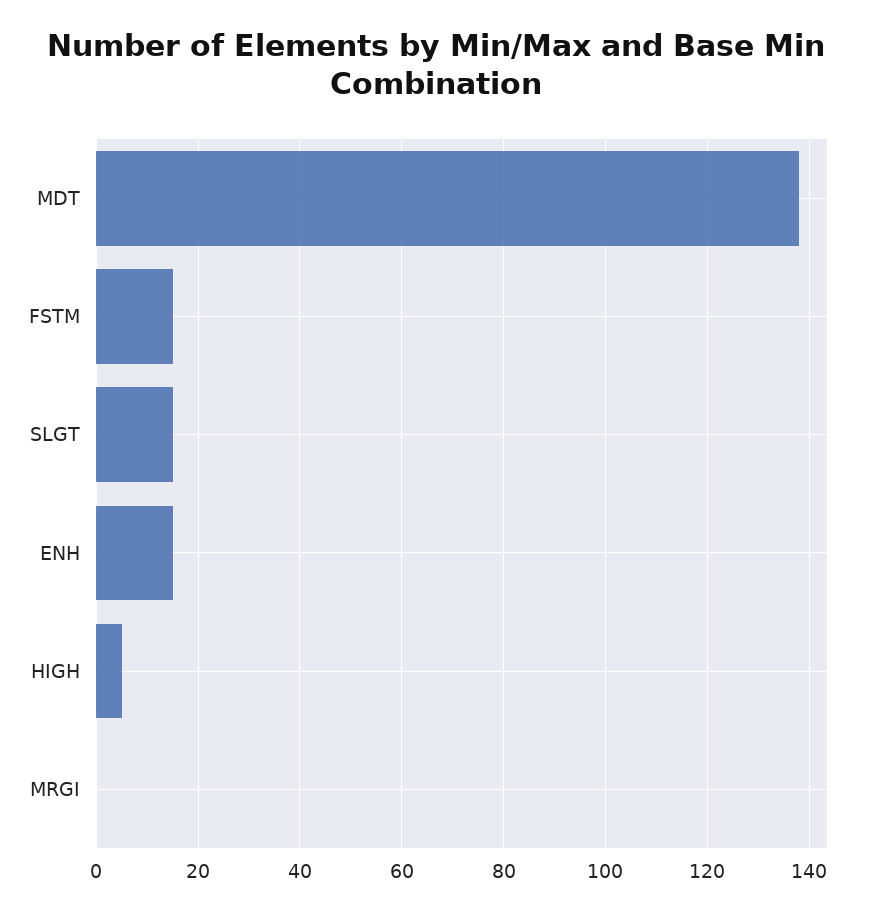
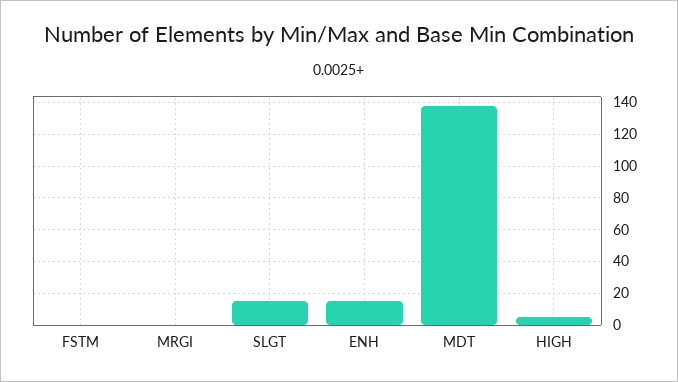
  {
    "MDT": 140,
-   "FSTM": 15,
+   "FSTM": 0,
    "SLGT": 15,
    "ENH": 15,
    "HIGH": 5,
    "MRGI": 0
  }

